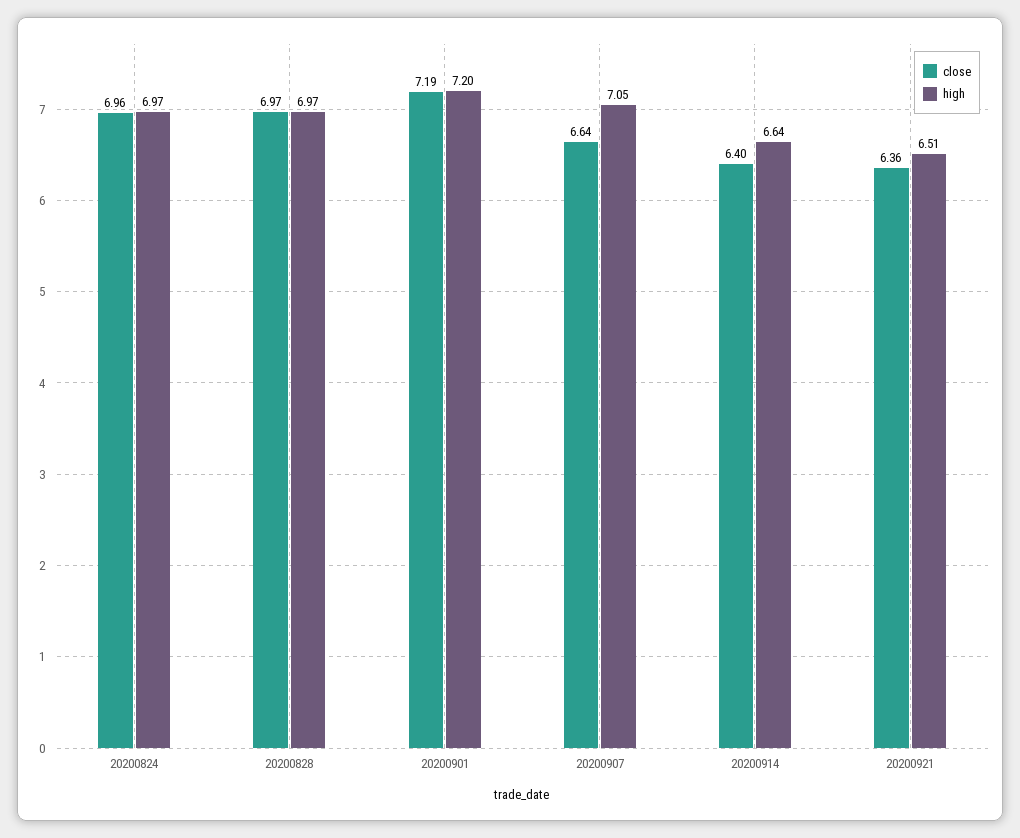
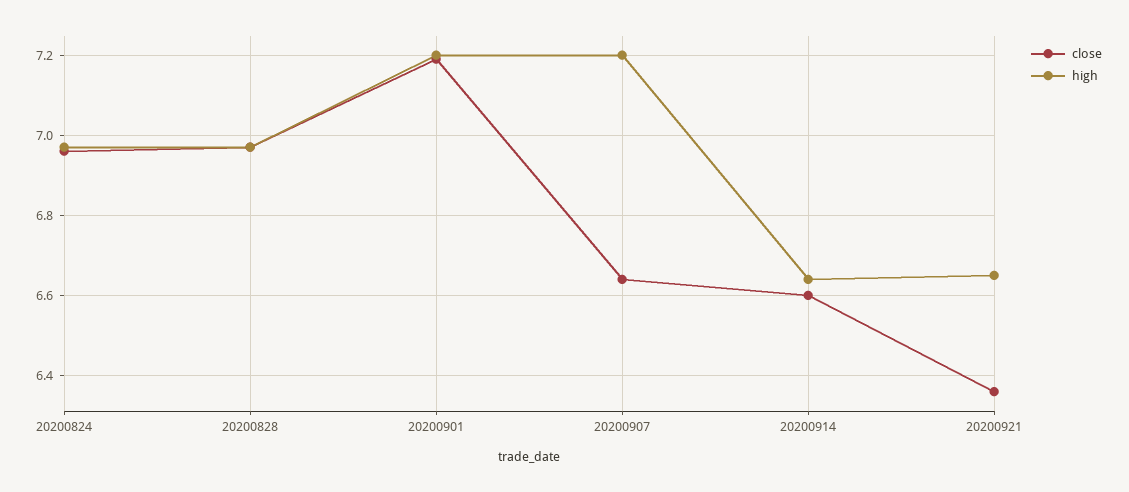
  {
    "close": {
      "20200824": 6.96,
      "20200828": 6.97,
      "20200901": 7.19,
      "20200907": 6.64,
-     "20200914": 6.4,
+     "20200914": 6.6,
      "20200921": 6.36
    },
    "high": {
      "20200824": 6.97,
      "20200828": 6.97,
      "20200901": 7.2,
-     "20200907": 7.05,
+     "20200907": 7.2,
      "20200914": 6.64,
-     "20200921": 6.51
+     "20200921": 6.65
    }
  }

